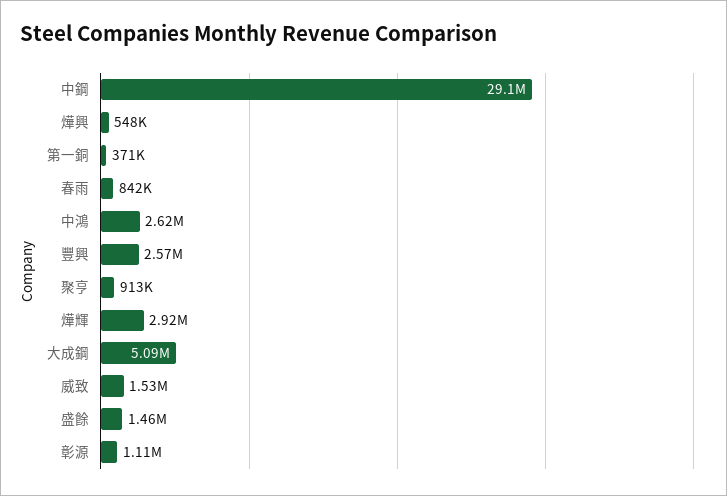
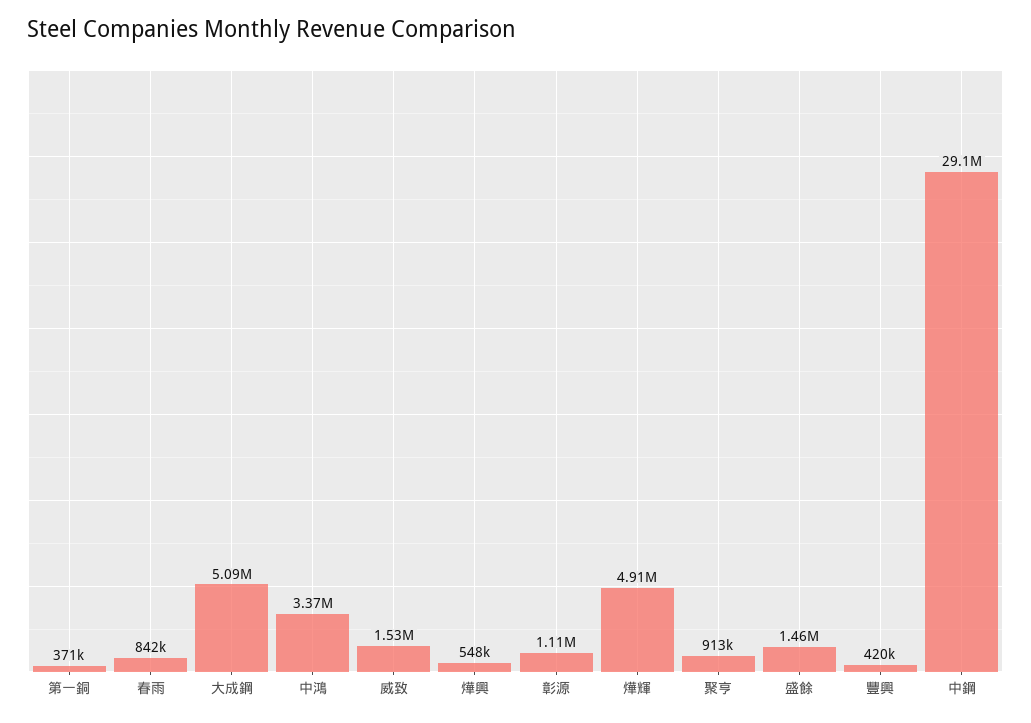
  {
    "中鋼": 29100000,
    "燁興": 548000,
    "第一銅": 371000,
    "春雨": 842000,
-   "中鴻": 2620000,
+   "中鴻": 3370000,
-   "豐興": 2570000,
+   "豐興": 420000,
    "聚亨": 913000,
-   "燁輝": 2920000,
+   "燁輝": 4910000,
    "大成鋼": 5090000,
    "威致": 1530000,
    "盛餘": 1460000,
    "彰源": 1110000
  }

